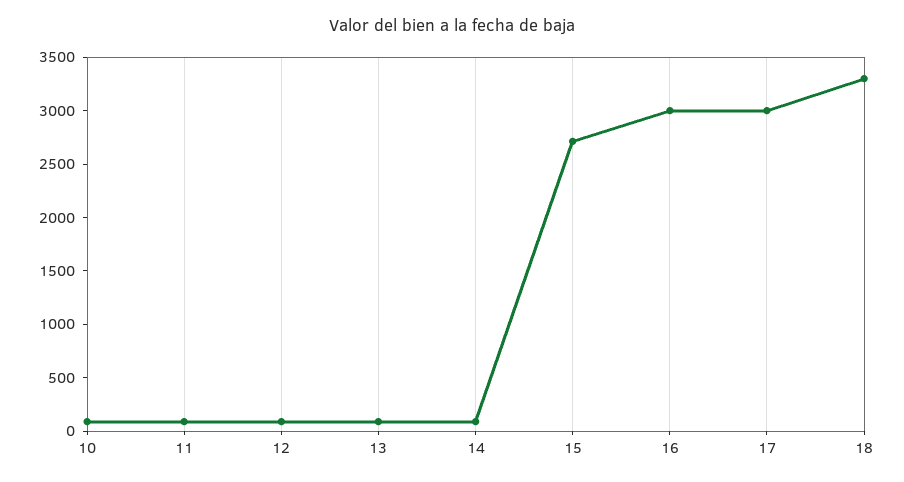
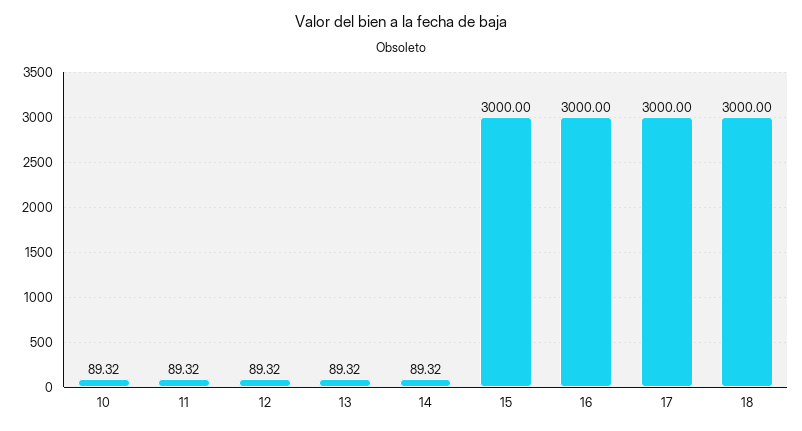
  {
    "10": 89.32,
    "11": 89.32,
    "12": 89.32,
    "13": 89.32,
    "14": 89.32,
-   "15": 2700,
+   "15": 3000,
    "16": 3000,
    "17": 3000,
-   "18": 3300
+   "18": 3000
  }

